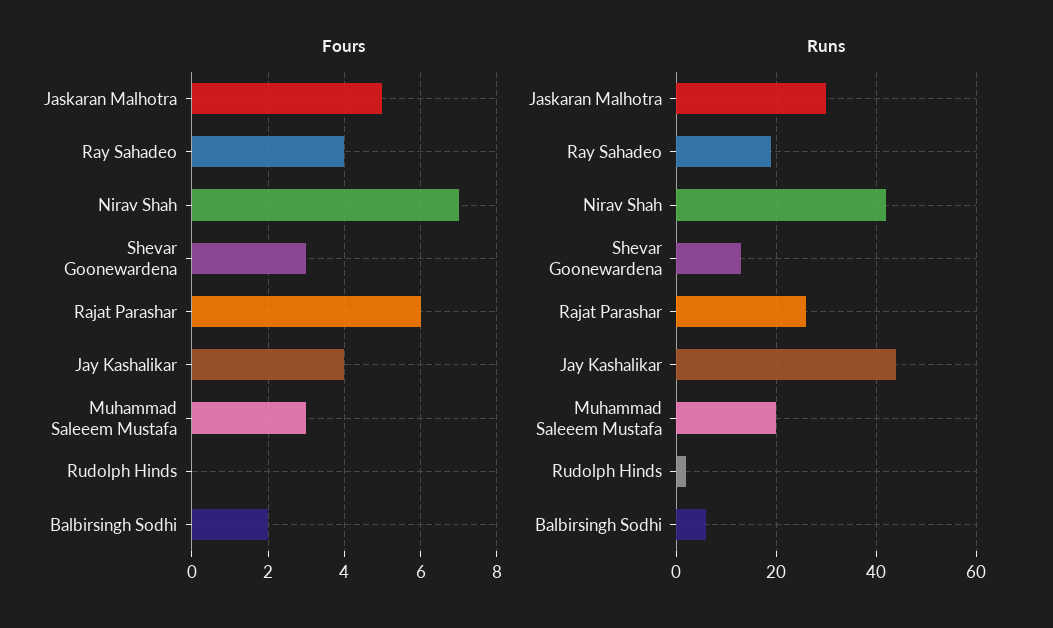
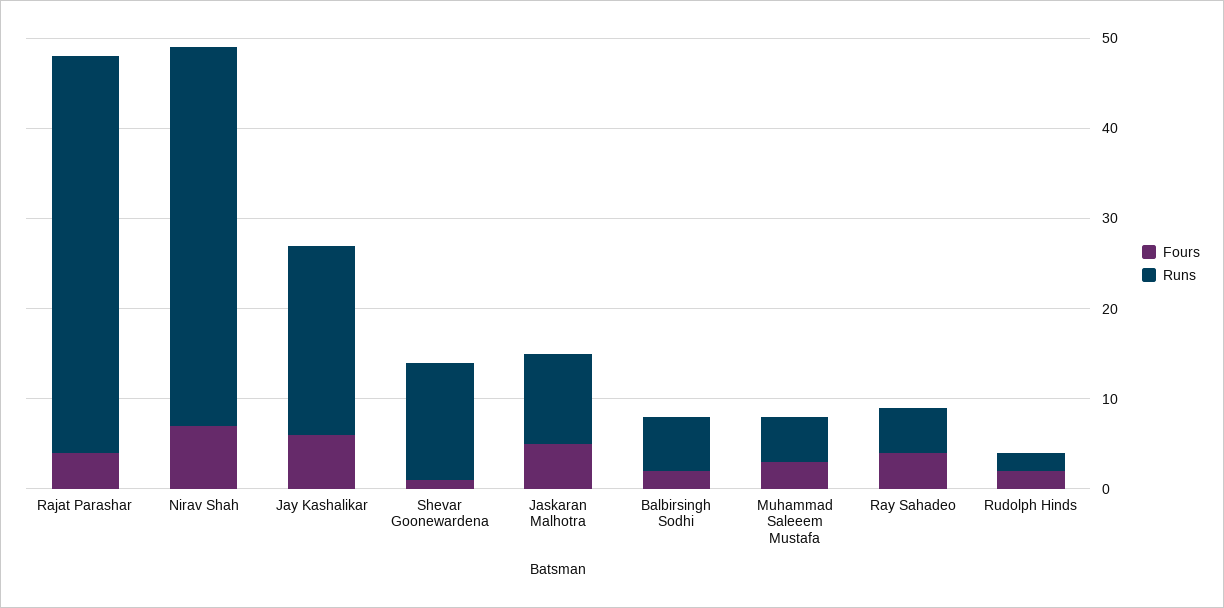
  {
    "Fours": {
      "Jaskaran Malhotra": 5,
      "Ray Sahadeo": 4,
      "Nirav Shah": 7,
-     "Shevar Goonewardena": 3,
+     "Shevar Goonewardena": 1,
-     "Rajat Parashar": 6,
+     "Rajat Parashar": 4,
-     "Jay Kashalikar": 4,
+     "Jay Kashalikar": 6,
      "Muhammad Saleeem Mustafa": 3,
-     "Rudolph Hinds": 0,
+     "Rudolph Hinds": 2,
      "Balbirsingh Sodhi": 2
    },
    "Runs": {
-     "Jaskaran Malhotra": 30,
+     "Jaskaran Malhotra": 10,
-     "Ray Sahadeo": 20,
+     "Ray Sahadeo": 5,
      "Nirav Shah": 42,
      "Shevar Goonewardena": 13,
-     "Rajat Parashar": 25,
+     "Rajat Parashar": 44,
-     "Jay Kashalikar": 45,
+     "Jay Kashalikar": 21,
-     "Muhammad Saleeem Mustafa": 20,
+     "Muhammad Saleeem Mustafa": 5,
      "Rudolph Hinds": 2,
      "Balbirsingh Sodhi": 6
    }
  }

